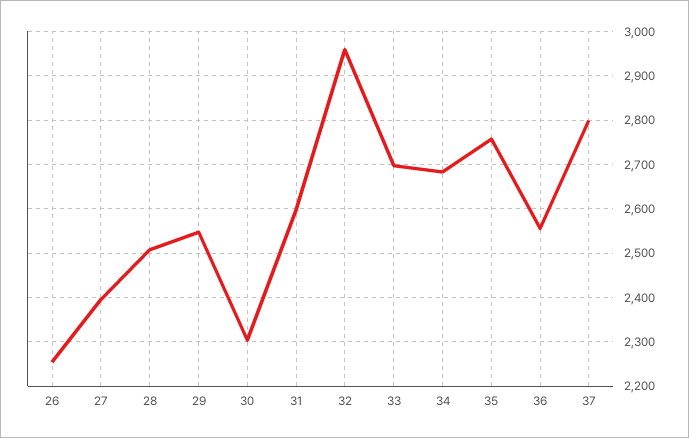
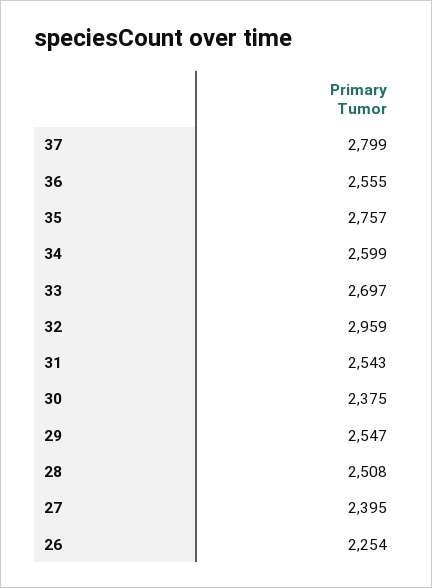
  {
    "26": 2254,
    "27": 2395,
    "28": 2508,
    "29": 2547,
-   "30": 2300,
+   "30": 2375,
-   "31": 2600,
+   "31": 2543,
    "32": 2959,
    "33": 2697,
-   "34": 2680,
+   "34": 2599,
    "35": 2757,
    "36": 2555,
    "37": 2799
  }

